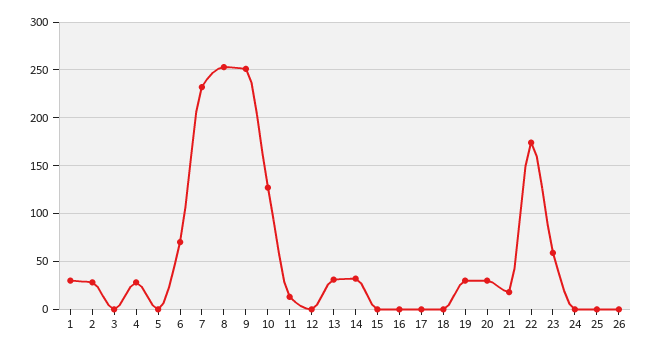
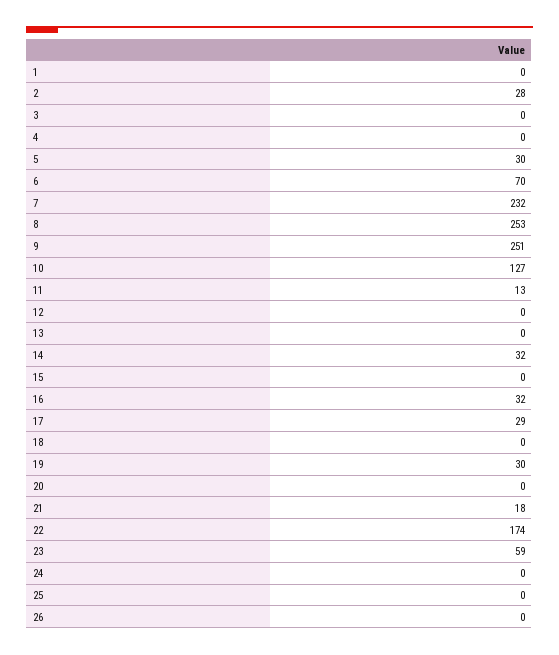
  {
-   "1": 30,
+   "1": 0,
    "2": 28,
    "3": 0,
-   "4": 30,
+   "4": 0,
-   "5": 0,
+   "5": 30,
    "6": 70,
    "7": 232,
    "8": 253,
    "9": 251,
    "10": 127,
    "11": 13,
    "12": 0,
-   "13": 30,
+   "13": 0,
    "14": 32,
    "15": 0,
-   "16": 0,
+   "16": 32,
-   "17": 0,
+   "17": 29,
    "18": 0,
    "19": 30,
-   "20": 30,
+   "20": 0,
    "21": 18,
    "22": 174,
    "23": 59,
    "24": 0,
    "25": 0,
    "26": 0
  }

